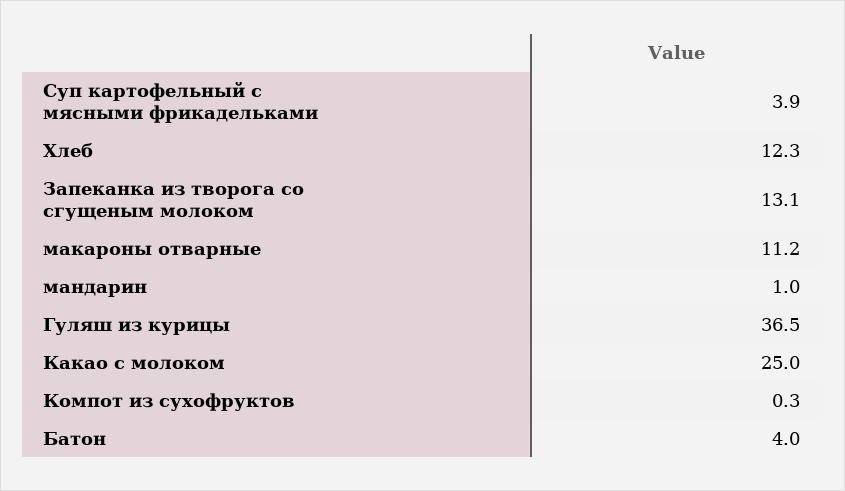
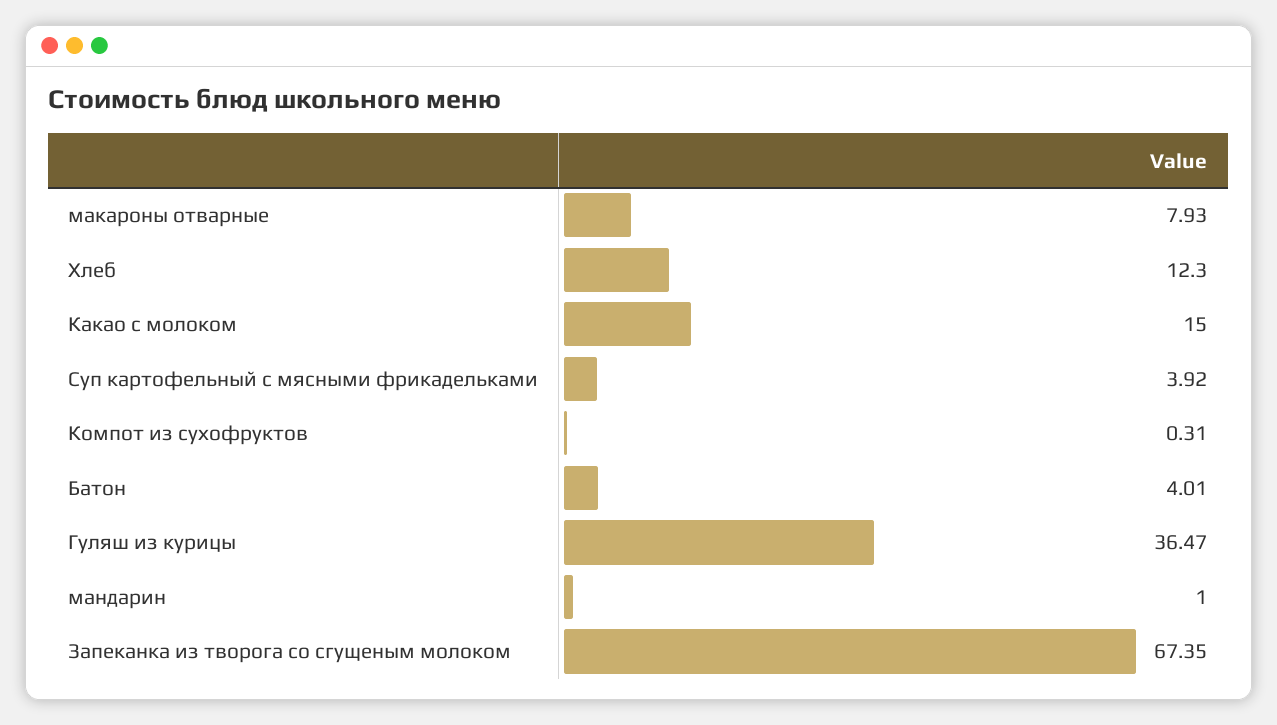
  {
    "Суп картофельный с мясными фрикадельками": 3.92,
    "Хлеб": 12.3,
-   "Запеканка из творога со сгущеным молоком": 13.1,
+   "Запеканка из творога со сгущеным молоком": 67.35,
-   "макароны отварные": 11.2,
+   "макароны отварные": 7.93,
    "мандарин": 1,
    "Гуляш из курицы": 36.47,
-   "Какао с молоком": 25,
+   "Какао с молоком": 15,
    "Компот из сухофруктов": 0.31,
    "Батон": 4.01
  }

